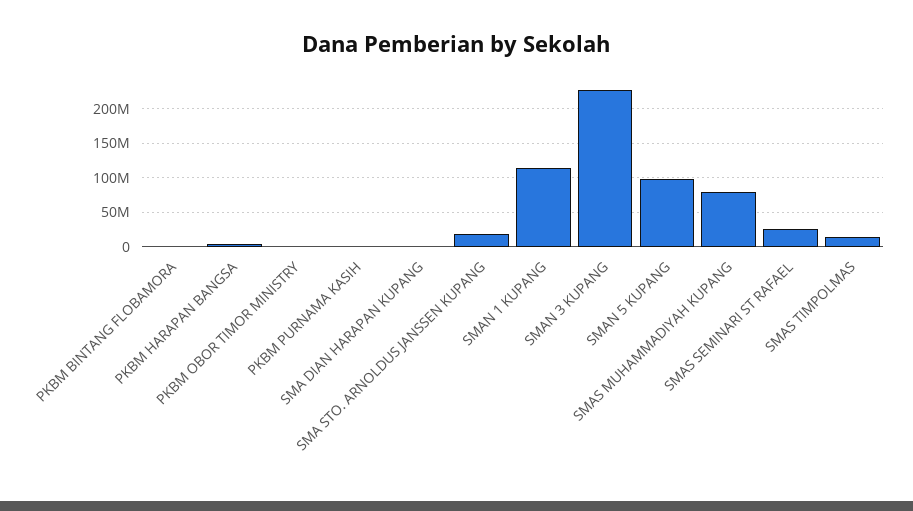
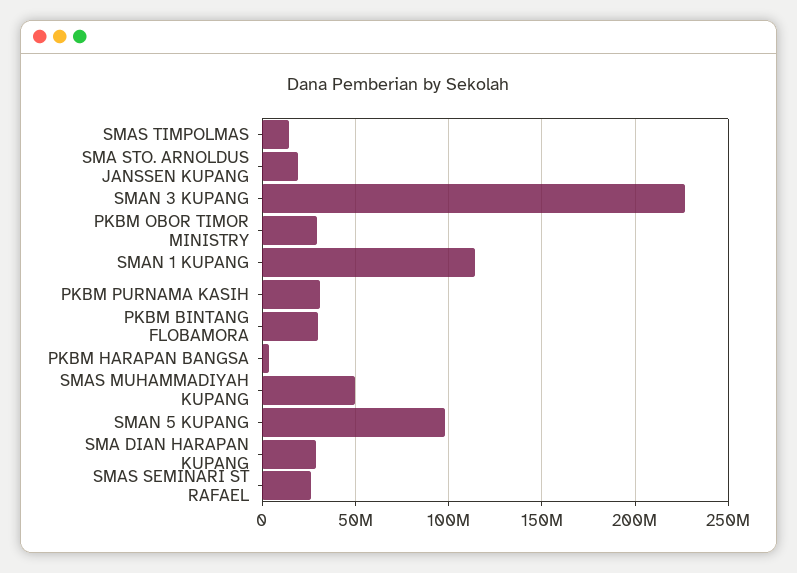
  {
-   "PKBM BINTANG FLOBAMORA": 0,
+   "PKBM BINTANG FLOBAMORA": 30000000,
    "PKBM HARAPAN BANGSA": 5000000,
-   "PKBM OBOR TIMOR MINISTRY": 0,
+   "PKBM OBOR TIMOR MINISTRY": 30000000,
-   "PKBM PURNAMA KASIH": 0,
+   "PKBM PURNAMA KASIH": 30000000,
-   "SMA DIAN HARAPAN KUPANG": 0,
+   "SMA DIAN HARAPAN KUPANG": 30000000,
    "SMA STO. ARNOLDUS JANSSEN KUPANG": 20000000,
    "SMAN 1 KUPANG": 115000000,
    "SMAN 3 KUPANG": 225000000,
    "SMAN 5 KUPANG": 100000000,
-   "SMAS MUHAMMADIYAH KUPANG": 80000000,
+   "SMAS MUHAMMADIYAH KUPANG": 50000000,
    "SMAS SEMINARI ST RAFAEL": 25000000,
    "SMAS TIMPOLMAS": 15000000
  }

